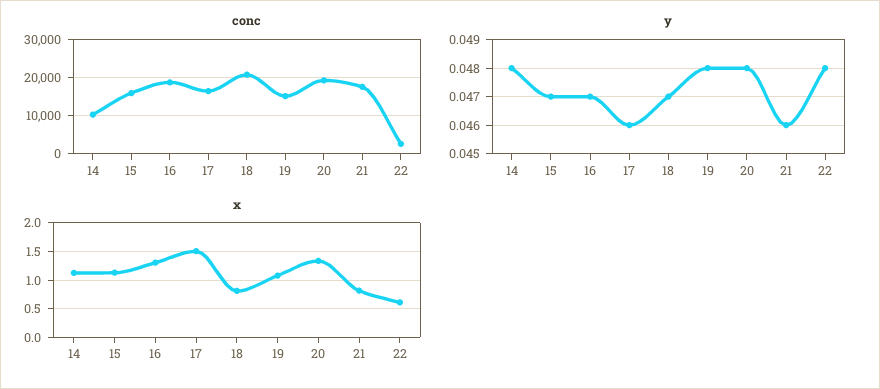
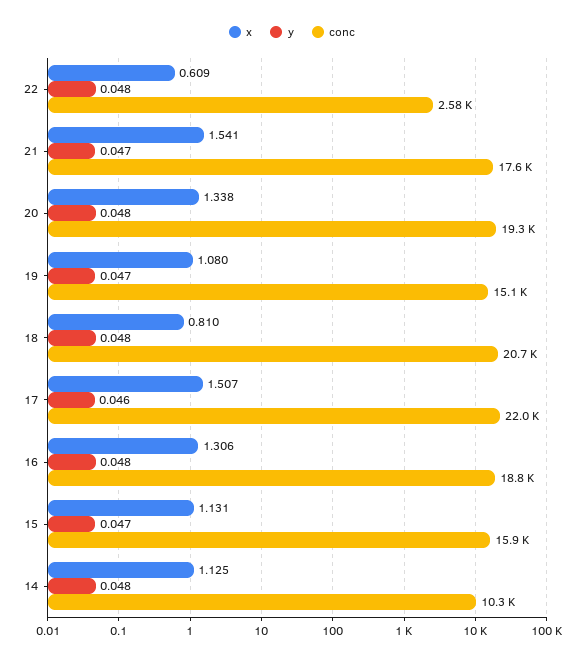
  {
    "conc": {
      "14": 10300,
      "15": 15900,
      "16": 18800,
-     "17": 16000,
+     "17": 22000,
      "18": 20700,
      "19": 15100,
      "20": 19300,
      "21": 17600,
      "22": 2580
    },
    "y": {
      "14": 0.048,
      "15": 0.047,
-     "16": 0.047,
+     "16": 0.048,
      "17": 0.046,
-     "18": 0.047,
+     "18": 0.048,
-     "19": 0.048,
+     "19": 0.047,
      "20": 0.048,
-     "21": 0.046,
+     "21": 0.047,
      "22": 0.048
    },
    "x": {
      "14": 1.125,
      "15": 1.131,
      "16": 1.306,
      "17": 1.507,
      "18": 0.81,
      "19": 1.08,
      "20": 1.338,
-     "21": 0.75,
+     "21": 1.541,
      "22": 0.609
    }
  }

